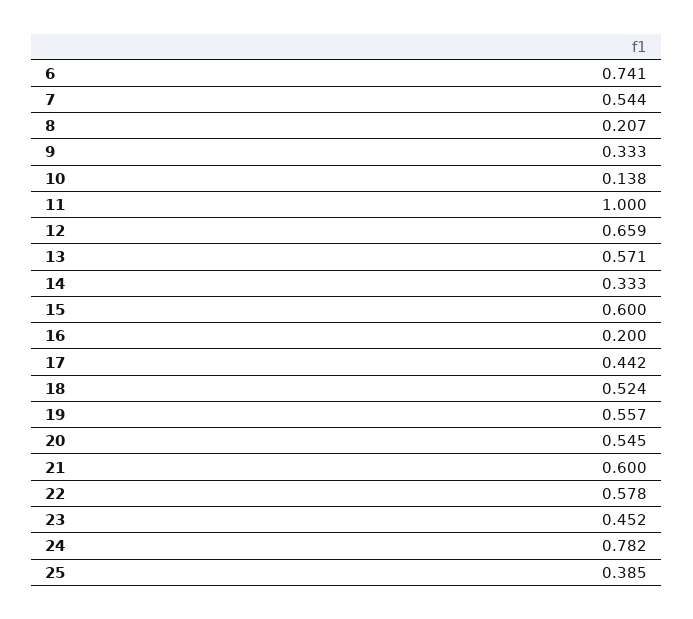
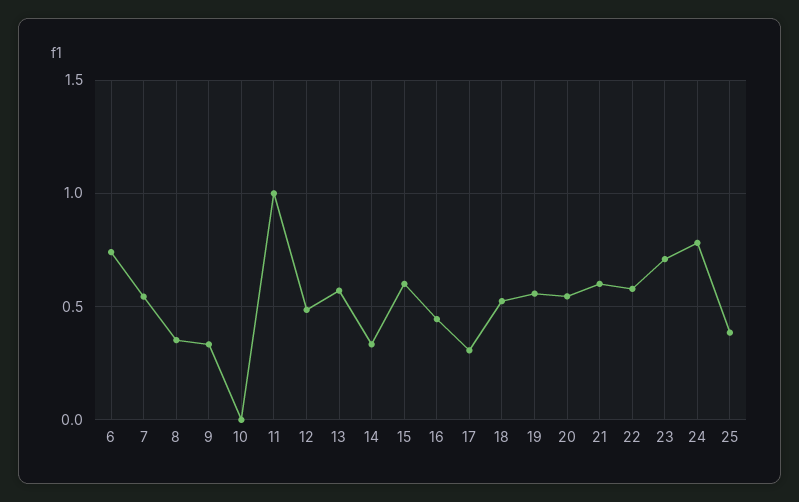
  {
    "6": 0.741,
    "7": 0.544,
-   "8": 0.207,
+   "8": 0.35,
    "9": 0.333,
-   "10": 0.138,
+   "10": 0,
    "11": 1,
-   "12": 0.659,
+   "12": 0.5,
    "13": 0.571,
    "14": 0.333,
    "15": 0.6,
-   "16": 0.2,
+   "16": 0.45,
-   "17": 0.442,
+   "17": 0.3,
    "18": 0.524,
    "19": 0.557,
    "20": 0.545,
    "21": 0.6,
    "22": 0.578,
-   "23": 0.452,
+   "23": 0.7,
    "24": 0.782,
    "25": 0.385
  }

